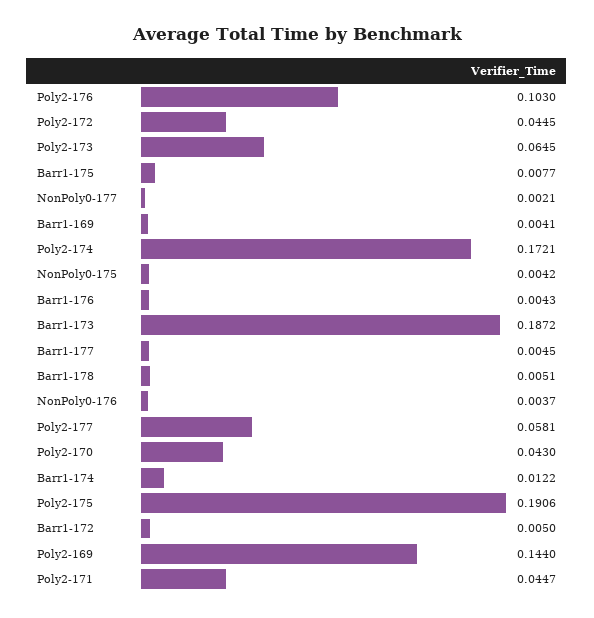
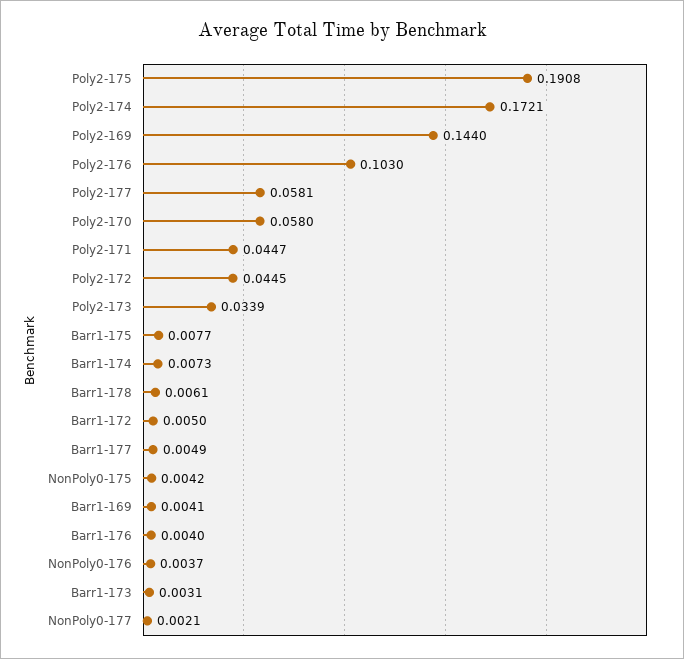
  {
    "Poly2-176": 0.103,
    "Poly2-172": 0.0445,
-   "Poly2-173": 0.0645,
+   "Poly2-173": 0.0339,
    "Barr1-175": 0.0077,
    "NonPoly0-177": 0.0021,
    "Barr1-169": 0.0041,
    "Poly2-174": 0.1721,
    "NonPoly0-175": 0.0042,
-   "Barr1-176": 0.0043,
+   "Barr1-176": 0.004,
-   "Barr1-173": 0.1872,
+   "Barr1-173": 0.0031,
-   "Barr1-177": 0.0045,
+   "Barr1-177": 0.0049,
-   "Barr1-178": 0.0051,
+   "Barr1-178": 0.0061,
    "NonPoly0-176": 0.0037,
    "Poly2-177": 0.0581,
-   "Poly2-170": 0.043,
+   "Poly2-170": 0.058,
-   "Barr1-174": 0.0122,
+   "Barr1-174": 0.0073,
-   "Poly2-175": 0.1906,
+   "Poly2-175": 0.1908,
    "Barr1-172": 0.005,
    "Poly2-169": 0.144,
    "Poly2-171": 0.0447
  }

